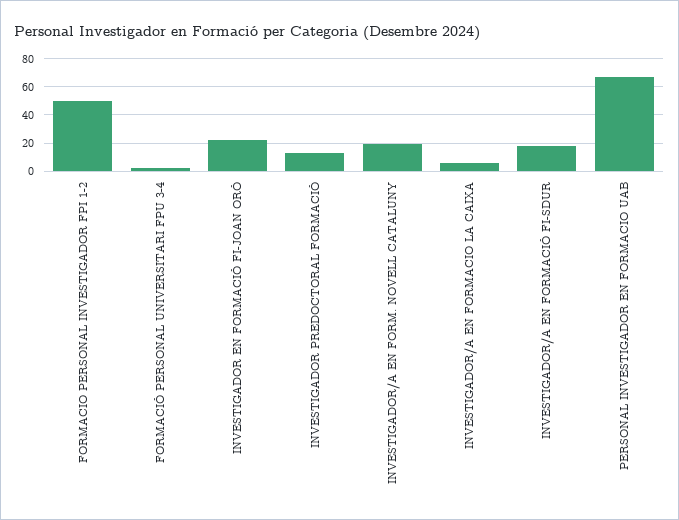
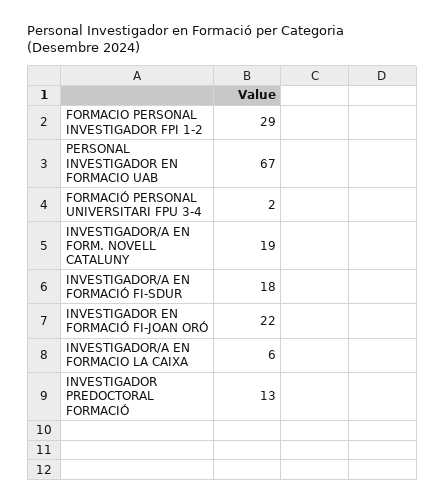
  {
-   "FORMACIO PERSONAL INVESTIGADOR FPI 1-2": 50,
+   "FORMACIO PERSONAL INVESTIGADOR FPI 1-2": 29,
    "FORMACIÓ PERSONAL UNIVERSITARI FPU 3-4": 2,
    "INVESTIGADOR EN FORMACIÓ FI-JOAN ORÓ": 22,
    "INVESTIGADOR PREDOCTORAL FORMACIÓ": 13,
    "INVESTIGADOR/A EN FORM. NOVELL CATALUNY": 19,
    "INVESTIGADOR/A EN FORMACIO LA CAIXA": 6,
    "INVESTIGADOR/A EN FORMACIÓ FI-SDUR": 18,
    "PERSONAL INVESTIGADOR EN FORMACIO UAB": 67
  }

